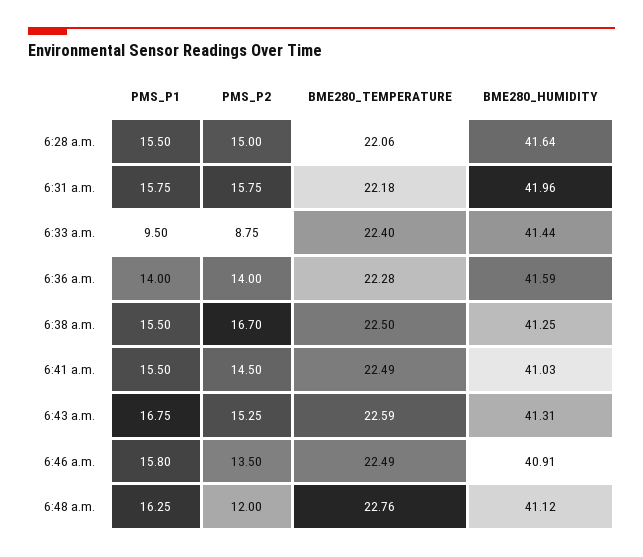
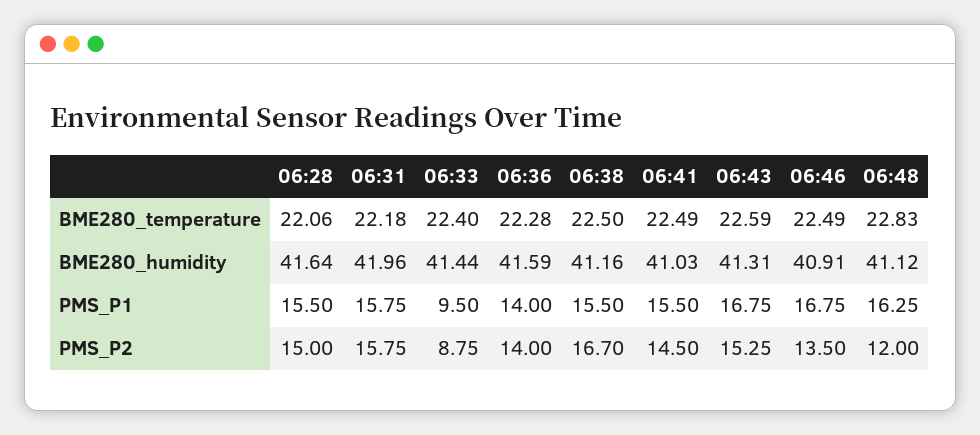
  {
    "PMS_P1": {
      "6:28 a.m.": 15.5,
      "6:31 a.m.": 15.75,
      "6:33 a.m.": 9.5,
      "6:36 a.m.": 14,
      "6:38 a.m.": 15.5,
      "6:41 a.m.": 15.5,
      "6:43 a.m.": 16.75,
-     "6:46 a.m.": 15.8,
+     "6:46 a.m.": 16.75,
      "6:48 a.m.": 16.25
    },
    "PMS_P2": {
      "6:28 a.m.": 15,
      "6:31 a.m.": 15.75,
      "6:33 a.m.": 8.75,
      "6:36 a.m.": 14,
      "6:38 a.m.": 16.7,
      "6:41 a.m.": 14.5,
      "6:43 a.m.": 15.25,
      "6:46 a.m.": 13.5,
      "6:48 a.m.": 12
    },
    "BME280_TEMPERATURE": {
      "6:28 a.m.": 22.06,
      "6:31 a.m.": 22.18,
      "6:33 a.m.": 22.4,
      "6:36 a.m.": 22.28,
      "6:38 a.m.": 22.5,
      "6:41 a.m.": 22.49,
      "6:43 a.m.": 22.59,
      "6:46 a.m.": 22.49,
-     "6:48 a.m.": 22.76
+     "6:48 a.m.": 22.83
    },
    "BME280_HUMIDITY": {
      "6:28 a.m.": 41.64,
      "6:31 a.m.": 41.96,
      "6:33 a.m.": 41.44,
      "6:36 a.m.": 41.59,
-     "6:38 a.m.": 41.25,
+     "6:38 a.m.": 41.16,
      "6:41 a.m.": 41.03,
      "6:43 a.m.": 41.31,
      "6:46 a.m.": 40.91,
      "6:48 a.m.": 41.12
    }
  }

